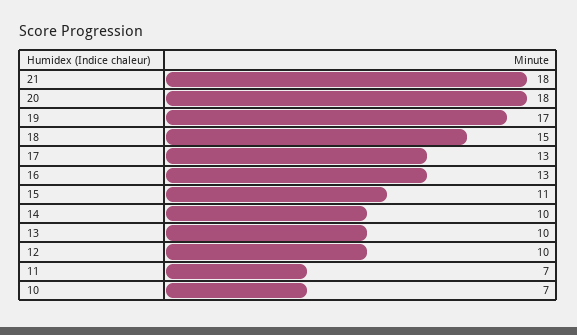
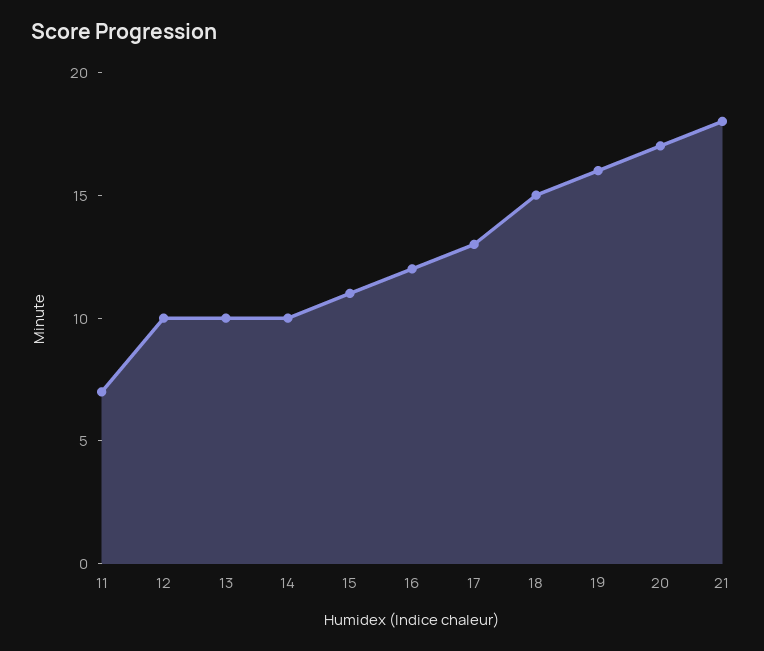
  {
    "21": 18,
-   "20": 18,
+   "20": 17,
-   "19": 17,
+   "19": 16,
    "18": 15,
    "17": 13,
-   "16": 13,
+   "16": 12,
    "15": 11,
    "14": 10,
    "13": 10,
    "12": 10,
-   "11": 7,
+   "11": 7
-   "10": 7
  }

